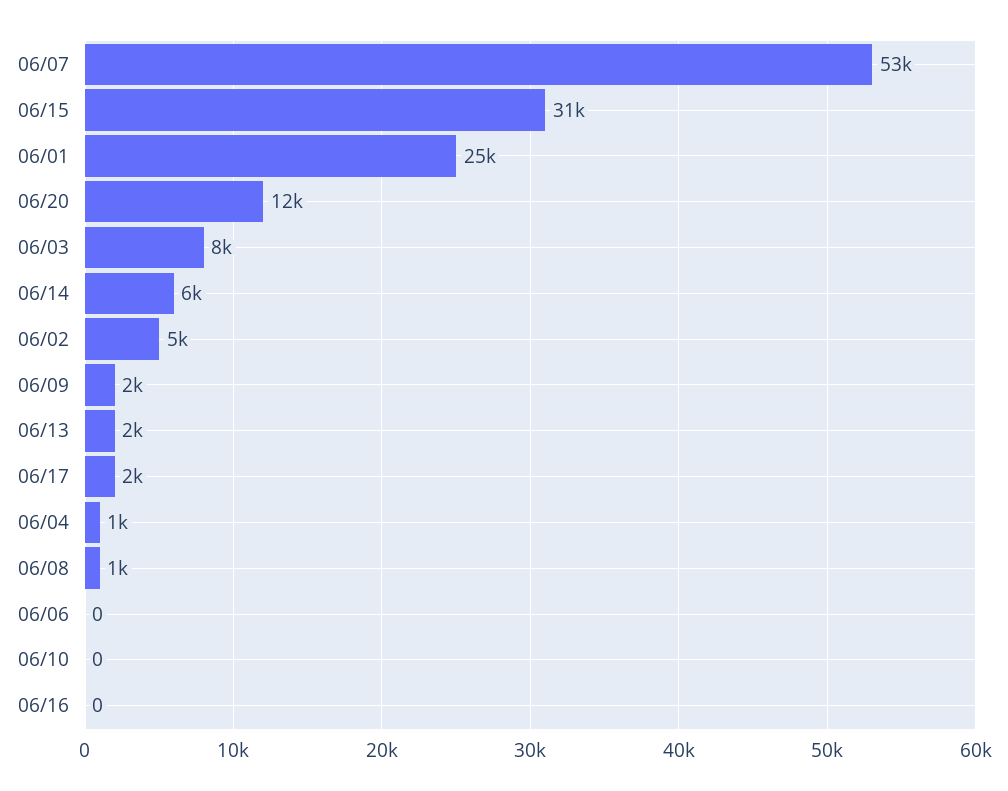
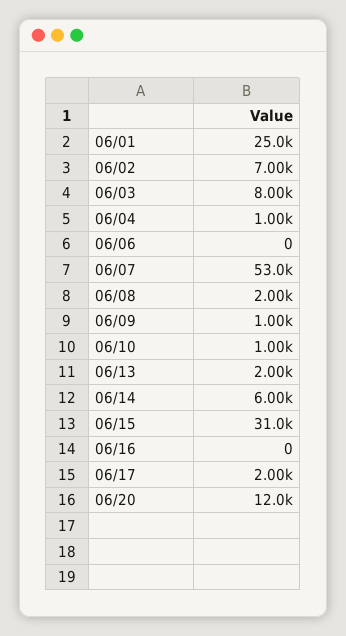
  {
    "06/07": 53000,
    "06/15": 31000,
    "06/01": 25000,
    "06/20": 12000,
    "06/03": 8000,
    "06/14": 6000,
-   "06/02": 5000,
+   "06/02": 7000,
-   "06/09": 2000,
+   "06/09": 1000,
    "06/13": 2000,
    "06/17": 2000,
    "06/04": 1000,
-   "06/08": 1000,
+   "06/08": 2000,
    "06/06": 0,
-   "06/10": 0,
+   "06/10": 1000,
    "06/16": 0
  }

